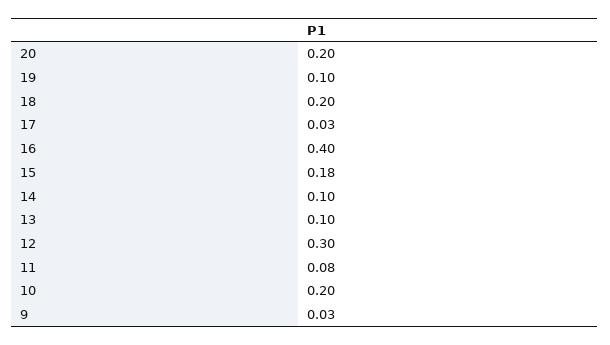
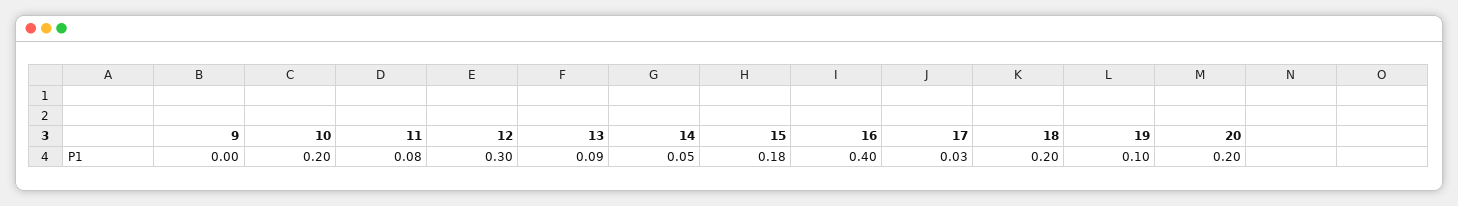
  {
    "20": 0.2,
    "19": 0.1,
    "18": 0.2,
    "17": 0.03,
    "16": 0.4,
    "15": 0.18,
-   "14": 0.1,
+   "14": 0.05,
-   "13": 0.1,
+   "13": 0.09,
    "12": 0.3,
    "11": 0.08,
    "10": 0.2,
-   "9": 0.03
+   "9": 0
  }

